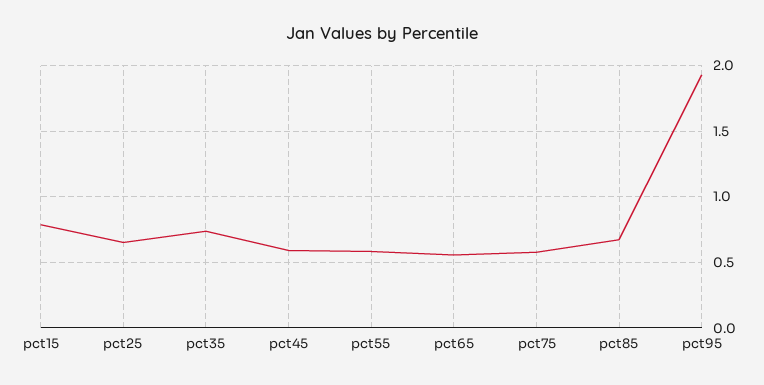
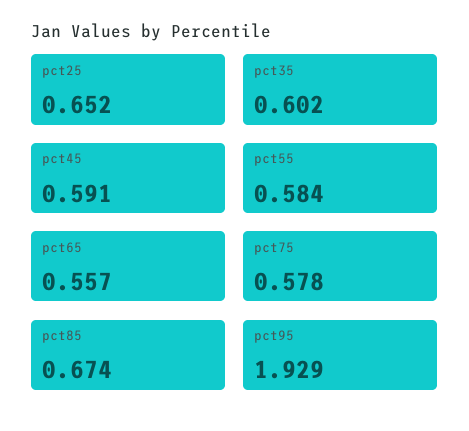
  {
-   "pct15": 0.8,
    "pct25": 0.652,
-   "pct35": 0.75,
+   "pct35": 0.602,
    "pct45": 0.591,
    "pct55": 0.584,
    "pct65": 0.557,
    "pct75": 0.578,
    "pct85": 0.674,
    "pct95": 1.929
  }

